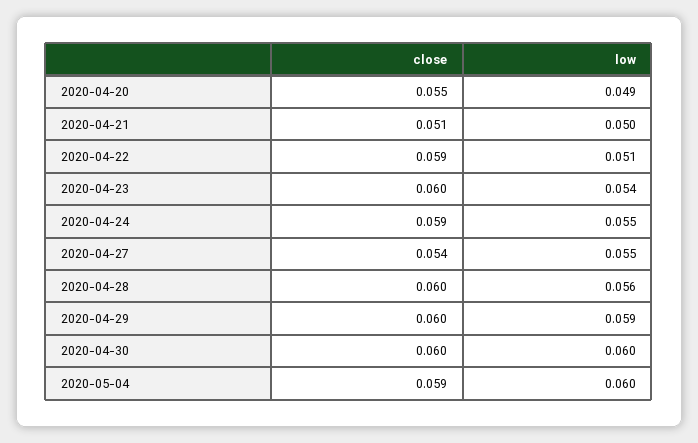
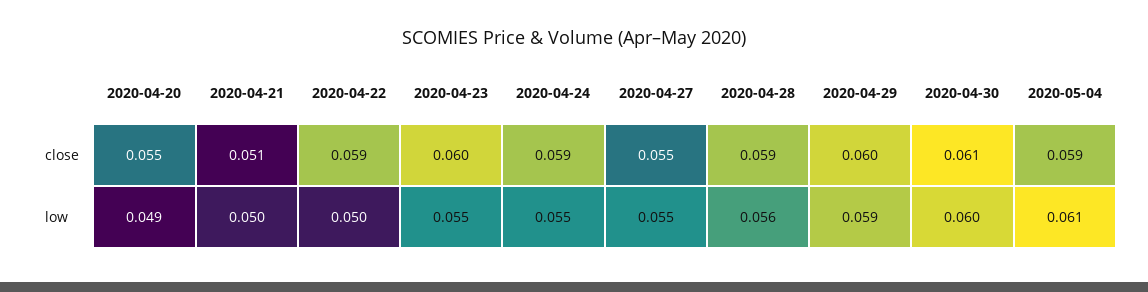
  {
    "close": {
      "2020-04-20": 0.055,
      "2020-04-21": 0.051,
      "2020-04-22": 0.059,
      "2020-04-23": 0.06,
      "2020-04-24": 0.059,
-     "2020-04-27": 0.054,
+     "2020-04-27": 0.055,
-     "2020-04-28": 0.06,
+     "2020-04-28": 0.059,
      "2020-04-29": 0.06,
-     "2020-04-30": 0.06,
+     "2020-04-30": 0.061,
      "2020-05-04": 0.059
    },
    "low": {
      "2020-04-20": 0.049,
      "2020-04-21": 0.05,
-     "2020-04-22": 0.051,
+     "2020-04-22": 0.05,
-     "2020-04-23": 0.054,
+     "2020-04-23": 0.055,
      "2020-04-24": 0.055,
      "2020-04-27": 0.055,
      "2020-04-28": 0.056,
      "2020-04-29": 0.059,
      "2020-04-30": 0.06,
-     "2020-05-04": 0.06
+     "2020-05-04": 0.061
    }
  }

